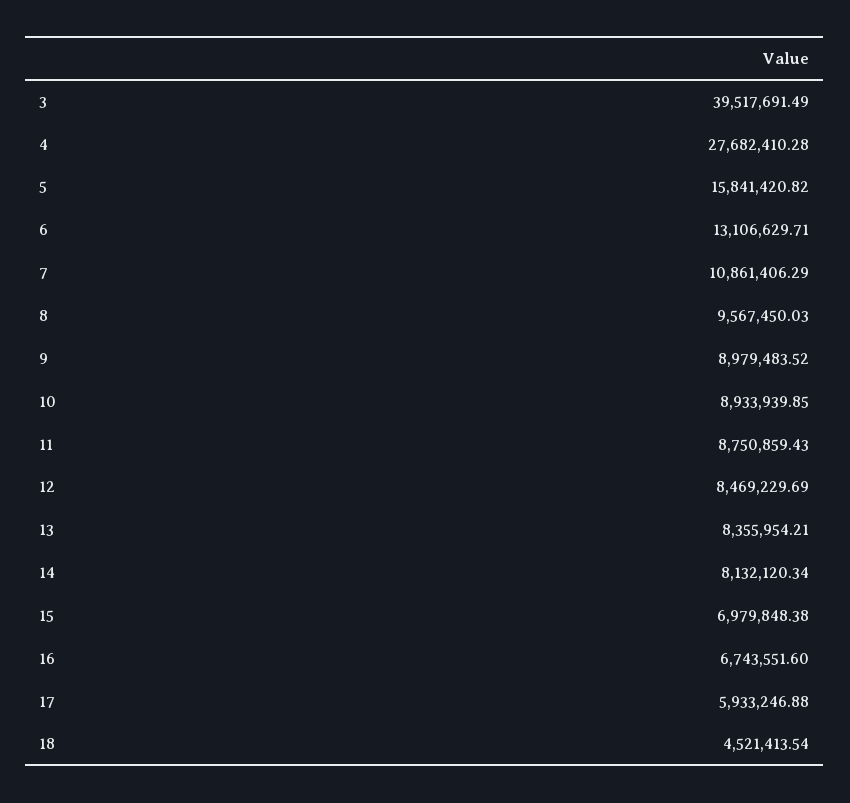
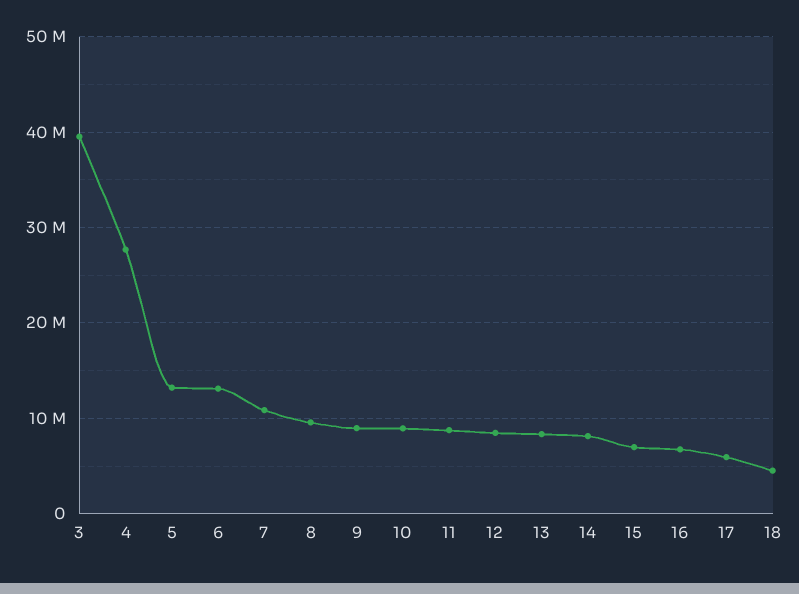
  {
    "3": 39517691.49,
    "4": 27682410.28,
-   "5": 15841420.82,
+   "5": 13000000,
    "6": 13106629.71,
    "7": 10861406.29,
    "8": 9567450.03,
    "9": 8979483.52,
    "10": 8933939.85,
    "11": 8750859.43,
    "12": 8469229.69,
    "13": 8355954.21,
    "14": 8132120.34,
    "15": 6979848.38,
    "16": 6743551.6,
    "17": 5933246.88,
    "18": 4521413.54
  }

